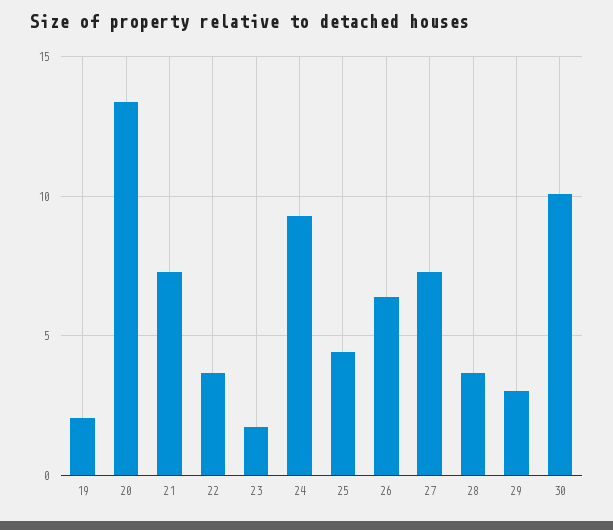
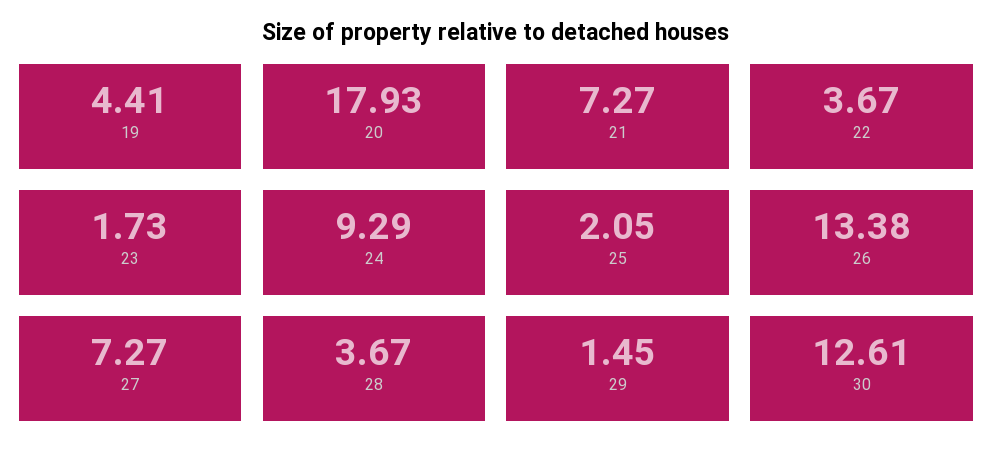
  {
-   "19": 2,
+   "19": 4.41,
-   "20": 13.5,
+   "20": 17.93,
    "21": 7.27,
    "22": 3.67,
    "23": 1.73,
    "24": 9.29,
-   "25": 4.5,
+   "25": 2.05,
-   "26": 6.5,
+   "26": 13.38,
    "27": 7.27,
    "28": 3.67,
-   "29": 3,
+   "29": 1.45,
-   "30": 10
+   "30": 12.61
  }

